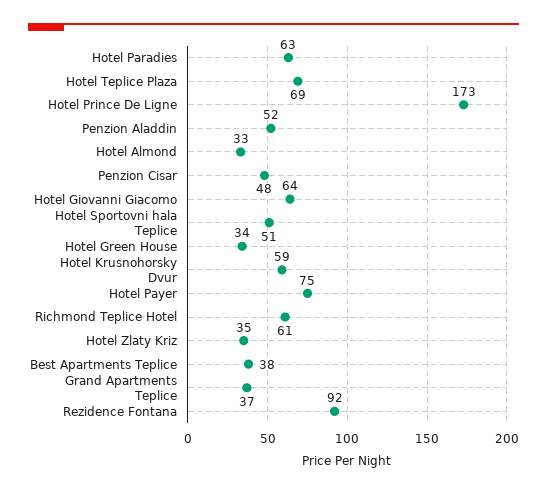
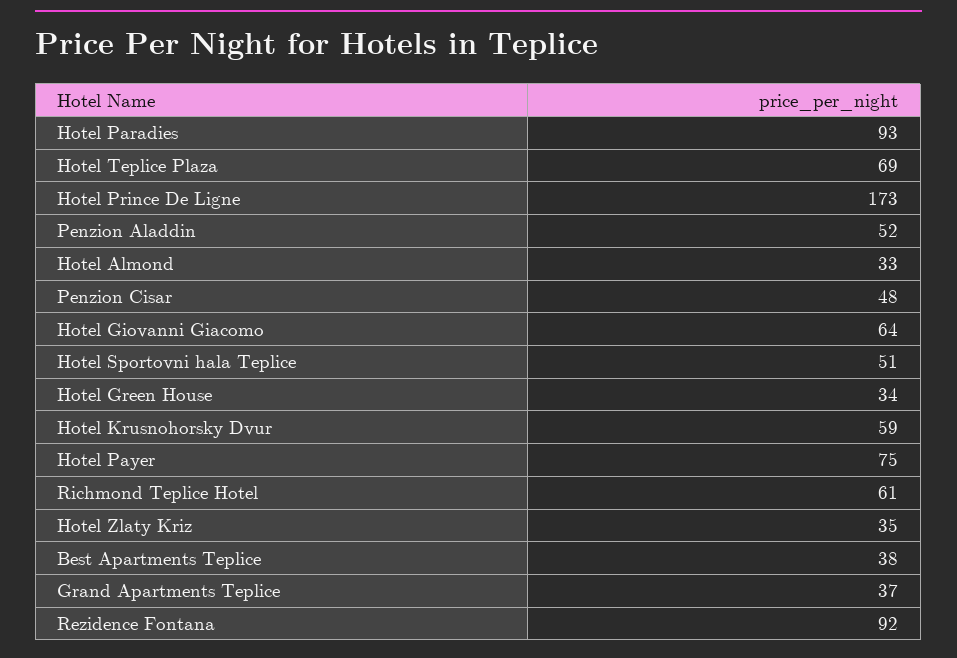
  {
-   "Hotel Paradies": 63,
+   "Hotel Paradies": 93,
    "Hotel Teplice Plaza": 69,
    "Hotel Prince De Ligne": 173,
    "Penzion Aladdin": 52,
    "Hotel Almond": 33,
    "Penzion Cisar": 48,
    "Hotel Giovanni Giacomo": 64,
    "Hotel Sportovni hala Teplice": 51,
    "Hotel Green House": 34,
    "Hotel Krusnohorsky Dvur": 59,
    "Hotel Payer": 75,
    "Richmond Teplice Hotel": 61,
    "Hotel Zlaty Kriz": 35,
    "Best Apartments Teplice": 38,
    "Grand Apartments Teplice": 37,
    "Rezidence Fontana": 92
  }

